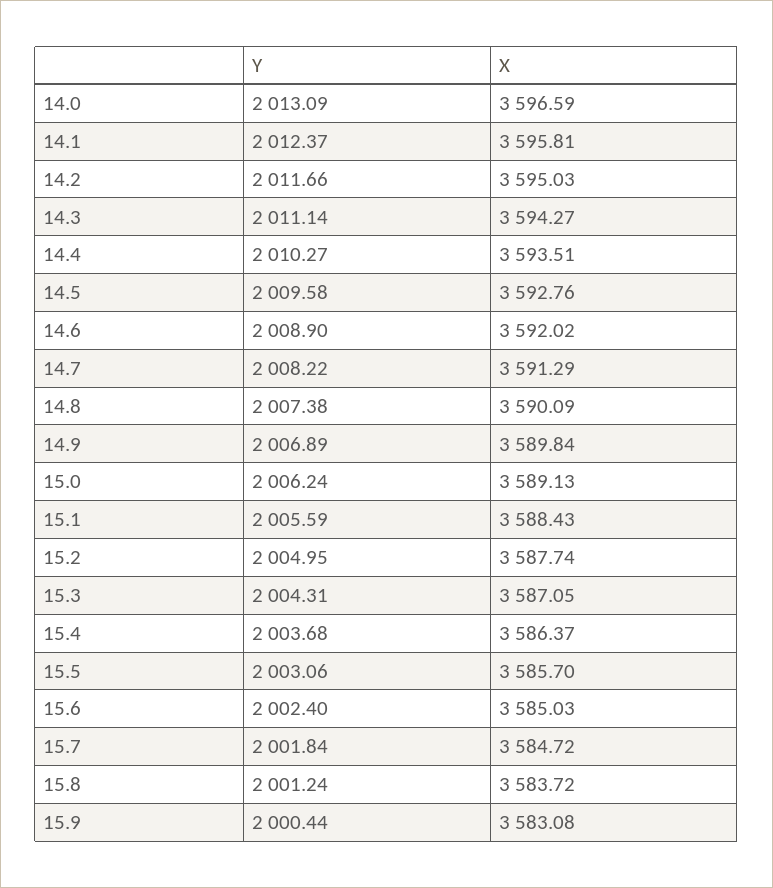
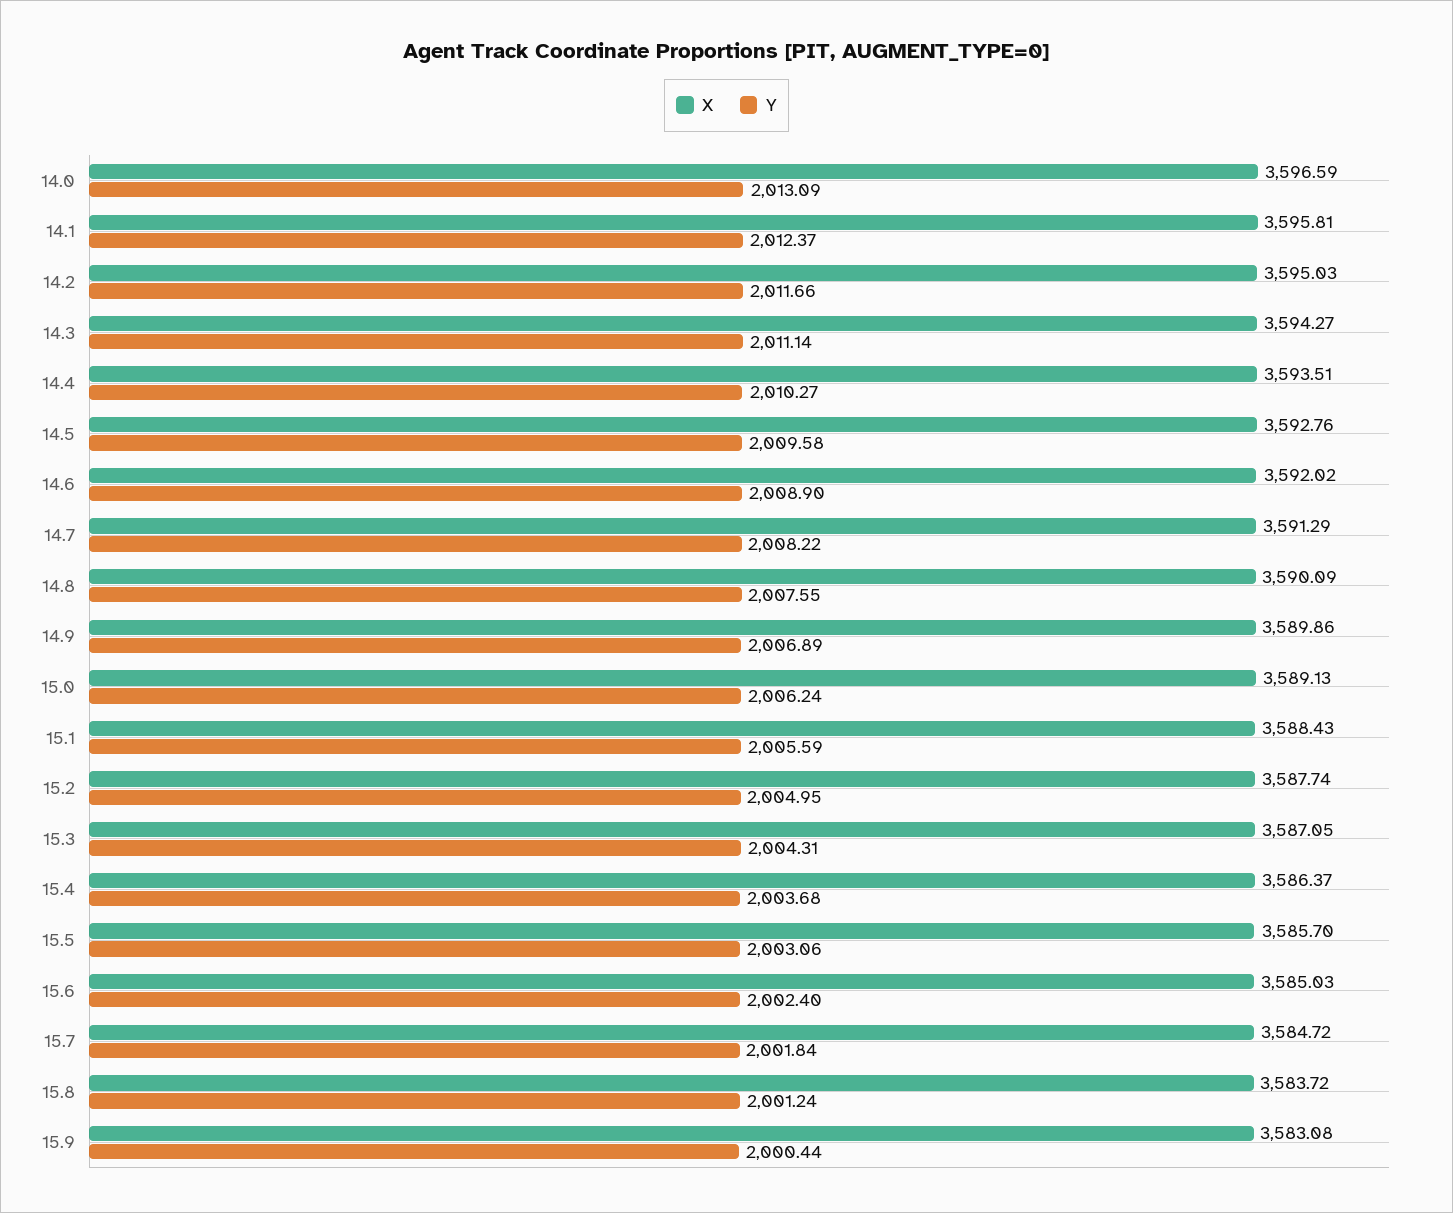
  {
    "Y": {
      "14.0": 2013.09,
      "14.1": 2012.37,
      "14.2": 2011.66,
      "14.3": 2011.14,
      "14.4": 2010.27,
      "14.5": 2009.58,
      "14.6": 2008.9,
      "14.7": 2008.22,
-     "14.8": 2007.38,
+     "14.8": 2007.55,
      "14.9": 2006.89,
      "15.0": 2006.24,
      "15.1": 2005.59,
      "15.2": 2004.95,
      "15.3": 2004.31,
      "15.4": 2003.68,
      "15.5": 2003.06,
      "15.6": 2002.4,
      "15.7": 2001.84,
      "15.8": 2001.24,
      "15.9": 2000.44
    },
    "X": {
      "14.0": 3596.59,
      "14.1": 3595.81,
      "14.2": 3595.03,
      "14.3": 3594.27,
      "14.4": 3593.51,
      "14.5": 3592.76,
      "14.6": 3592.02,
      "14.7": 3591.29,
      "14.8": 3590.09,
-     "14.9": 3589.84,
+     "14.9": 3589.86,
      "15.0": 3589.13,
      "15.1": 3588.43,
      "15.2": 3587.74,
      "15.3": 3587.05,
      "15.4": 3586.37,
      "15.5": 3585.7,
      "15.6": 3585.03,
      "15.7": 3584.72,
      "15.8": 3583.72,
      "15.9": 3583.08
    }
  }

